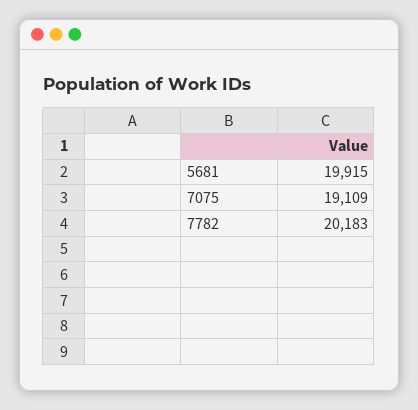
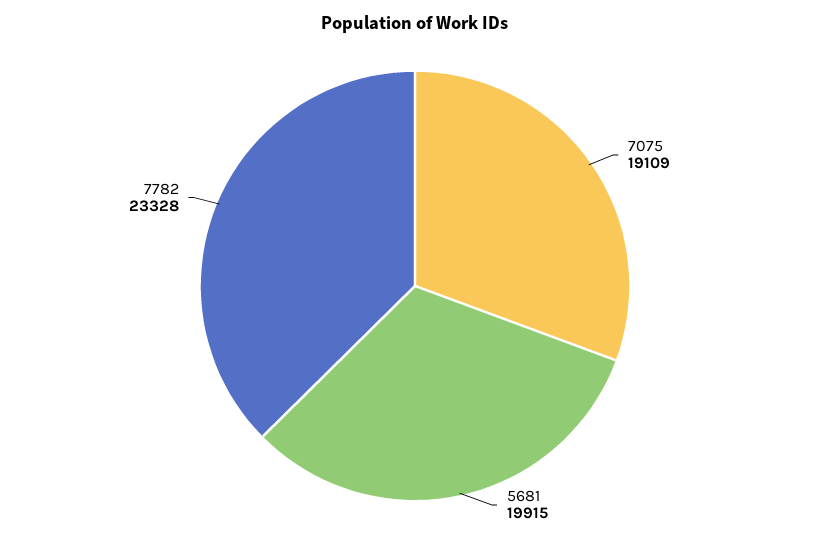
  {
    "5681": 19915,
    "7075": 19109,
-   "7782": 20183
+   "7782": 23328
  }

